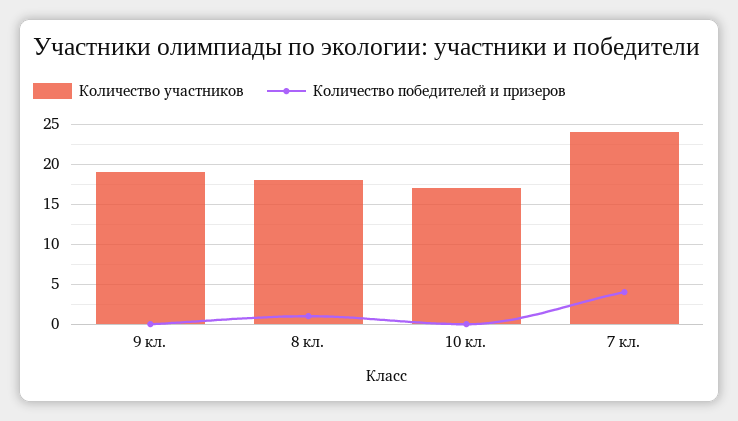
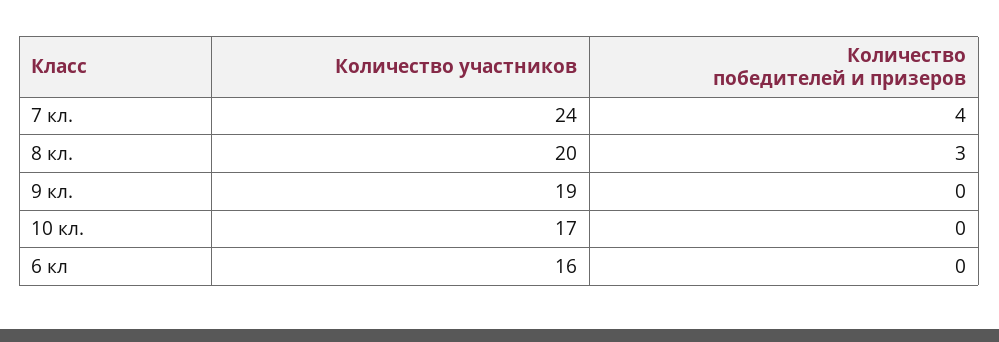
  {
    "Количество участников": {
      "9 кл.": 19,
-     "8 кл.": 18,
+     "8 кл.": 20,
      "10 кл.": 17,
-     "7 кл.": 24
+     "7 кл.": 24,
+     "6 кл": 16
    },
    "Количество победителей и призеров": {
      "9 кл.": 0,
-     "8 кл.": 1,
+     "8 кл.": 3,
      "10 кл.": 0,
-     "7 кл.": 4
+     "7 кл.": 4,
+     "6 кл": 0
    }
  }

